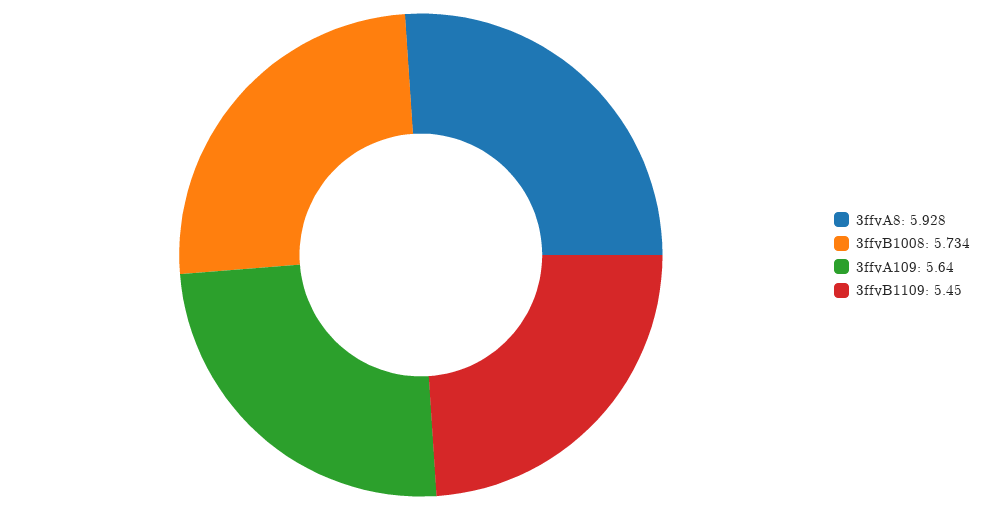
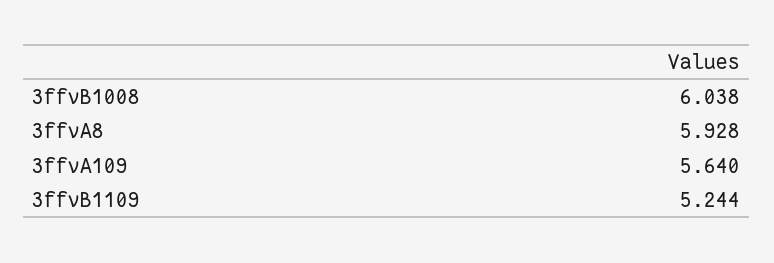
  {
    "3ffvA8": 5.928,
-   "3ffvB1008": 5.734,
+   "3ffvB1008": 6.038,
    "3ffvA109": 5.64,
-   "3ffvB1109": 5.45
+   "3ffvB1109": 5.244
  }

